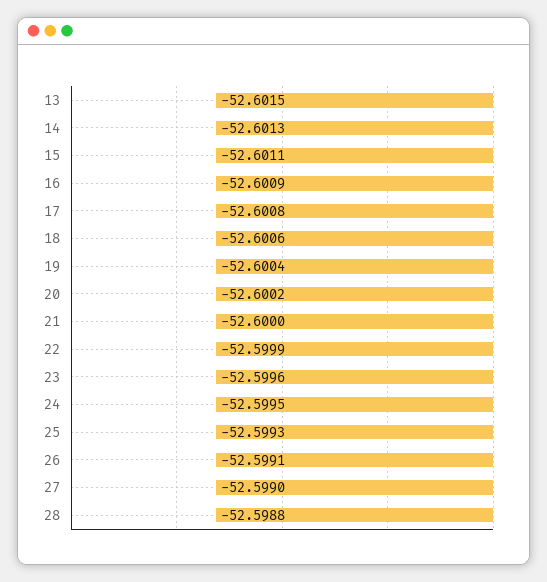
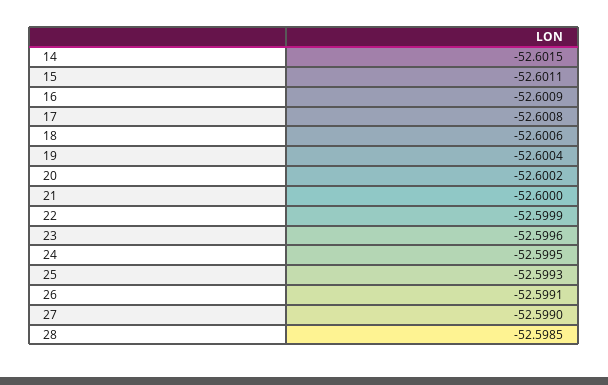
  {
-   "13": -52.6015,
-   "14": -52.6013,
+   "14": -52.6015,
    "15": -52.6011,
    "16": -52.6009,
    "17": -52.6008,
    "18": -52.6006,
    "19": -52.6004,
    "20": -52.6002,
    "21": -52.6,
    "22": -52.5999,
    "23": -52.5996,
    "24": -52.5995,
    "25": -52.5993,
    "26": -52.5991,
    "27": -52.599,
-   "28": -52.5988
+   "28": -52.5985
  }

